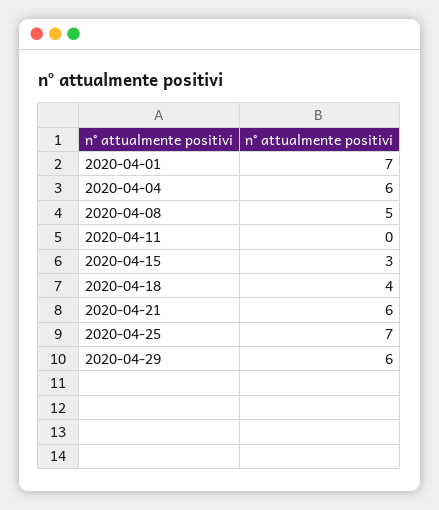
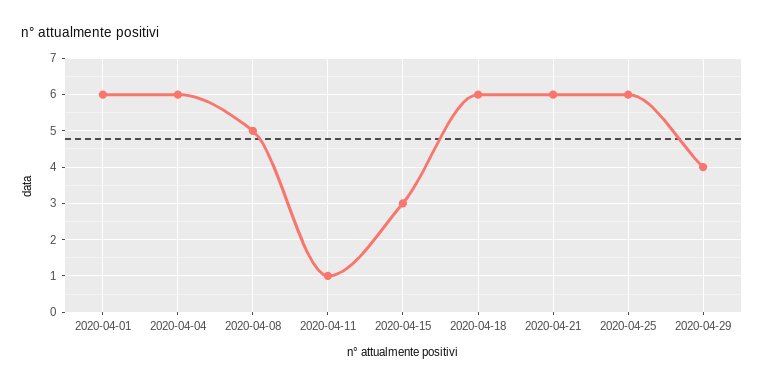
  {
-   "2020-04-01": 7,
+   "2020-04-01": 6,
    "2020-04-04": 6,
    "2020-04-08": 5,
-   "2020-04-11": 0,
+   "2020-04-11": 1,
    "2020-04-15": 3,
-   "2020-04-18": 4,
+   "2020-04-18": 6,
    "2020-04-21": 6,
-   "2020-04-25": 7,
+   "2020-04-25": 6,
-   "2020-04-29": 6
+   "2020-04-29": 4
  }

